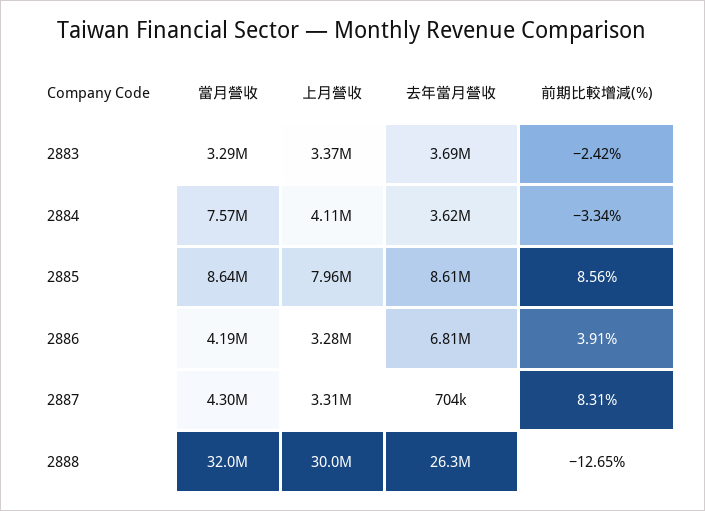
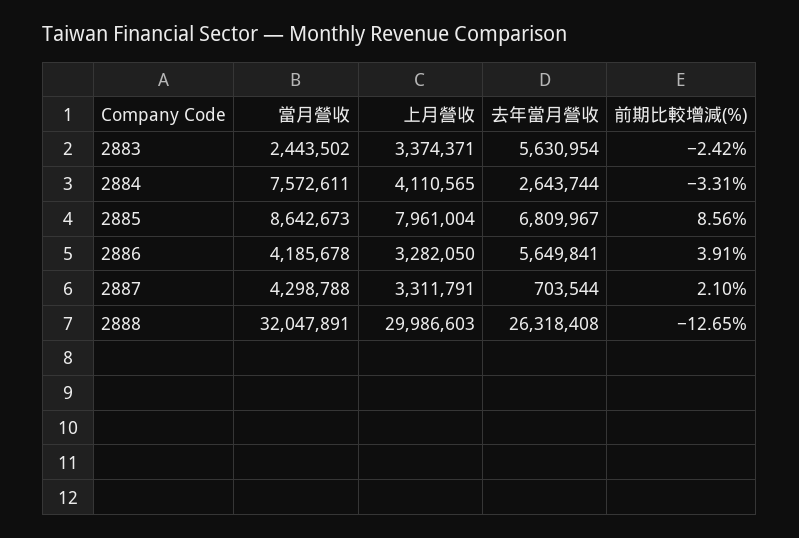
  {
    "當月營收": {
-     "2883": 3290000,
+     "2883": 2443502,
      "2884": 7572611,
      "2885": 8642673,
      "2886": 4185678,
      "2887": 4298788,
      "2888": 32047891
    },
    "上月營收": {
      "2883": 3374371,
      "2884": 4110565,
      "2885": 7961004,
      "2886": 3282050,
      "2887": 3311791,
      "2888": 29986603
    },
    "去年當月營收": {
-     "2883": 3690000,
+     "2883": 5630954,
-     "2884": 3620000,
+     "2884": 2643744,
-     "2885": 8610000,
+     "2885": 6809967,
-     "2886": 6810000,
+     "2886": 5649841,
      "2887": 703544,
      "2888": 26318408
    },
    "前期比較增減(%)": {
      "2883": -2.42,
-     "2884": -3.34,
+     "2884": -3.31,
      "2885": 8.56,
      "2886": 3.91,
-     "2887": 8.31,
+     "2887": 2.1,
      "2888": -12.65
    }
  }

